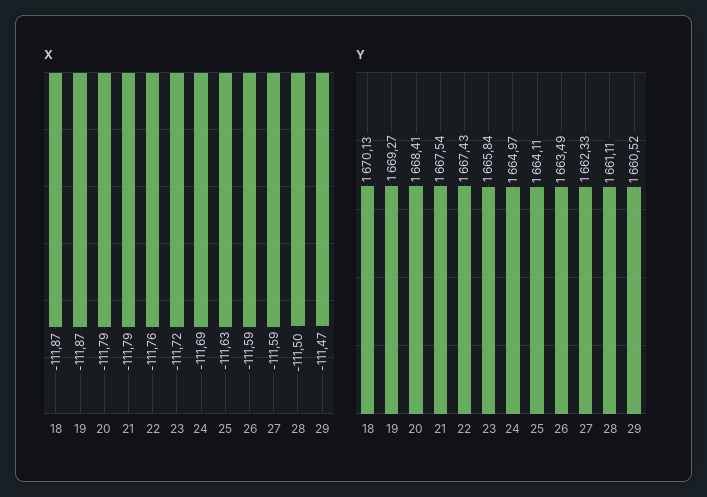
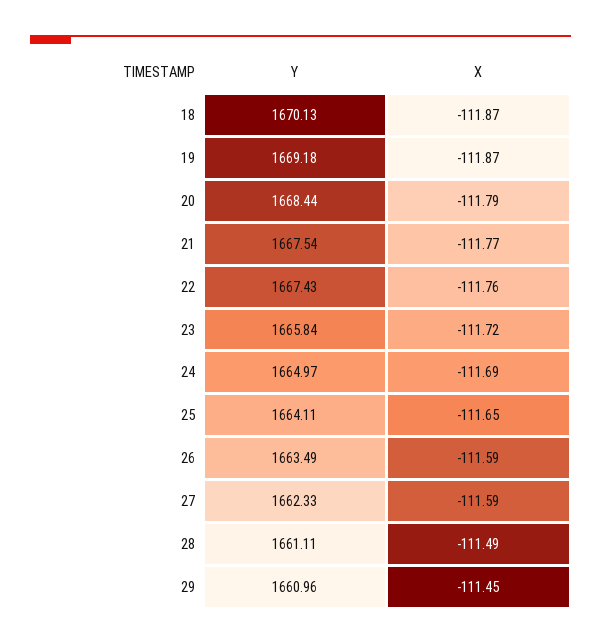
  {
    "X": {
      "18": -111.87,
      "19": -111.87,
      "20": -111.79,
-     "21": -111.79,
+     "21": -111.77,
      "22": -111.76,
      "23": -111.72,
      "24": -111.69,
-     "25": -111.63,
+     "25": -111.65,
      "26": -111.59,
      "27": -111.59,
-     "28": -111.5,
+     "28": -111.49,
-     "29": -111.47
+     "29": -111.45
    },
    "Y": {
      "18": 1670.13,
-     "19": 1669.27,
+     "19": 1669.18,
-     "20": 1668.41,
+     "20": 1668.44,
      "21": 1667.54,
      "22": 1667.43,
      "23": 1665.84,
      "24": 1664.97,
      "25": 1664.11,
      "26": 1663.49,
      "27": 1662.33,
      "28": 1661.11,
-     "29": 1660.52
+     "29": 1660.96
    }
  }

